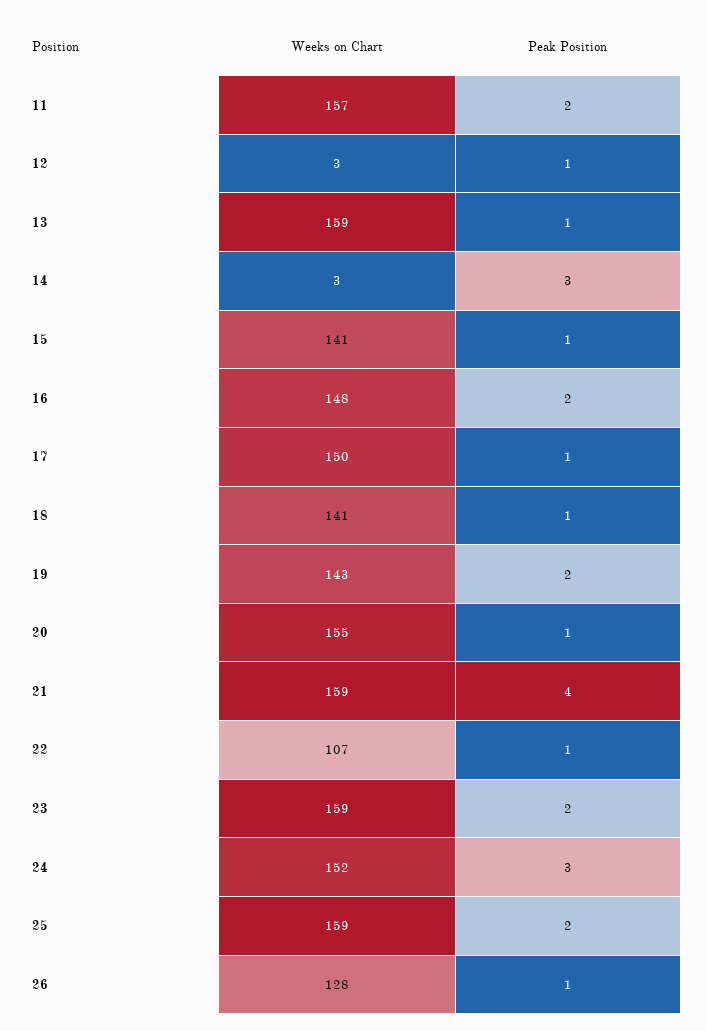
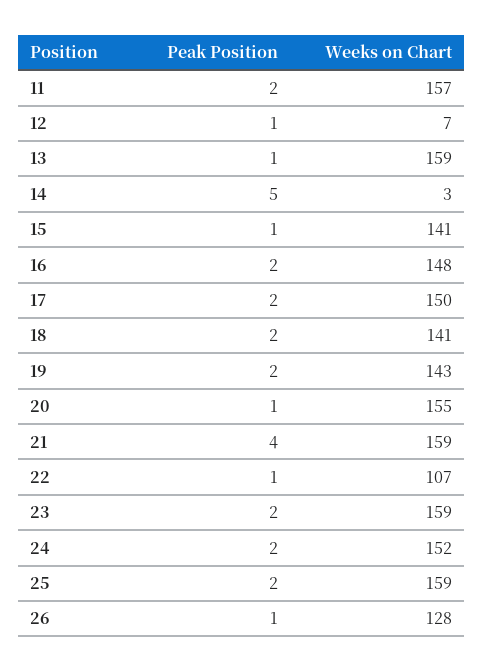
  {
    "Weeks on Chart": {
      "11": 157,
-     "12": 3,
+     "12": 7,
      "13": 159,
      "14": 3,
      "15": 141,
      "16": 148,
      "17": 150,
      "18": 141,
      "19": 143,
      "20": 155,
      "21": 159,
      "22": 107,
      "23": 159,
      "24": 152,
      "25": 159,
      "26": 128
    },
    "Peak Position": {
      "11": 2,
      "12": 1,
      "13": 1,
-     "14": 3,
+     "14": 5,
      "15": 1,
      "16": 2,
-     "17": 1,
+     "17": 2,
-     "18": 1,
+     "18": 2,
      "19": 2,
      "20": 1,
      "21": 4,
      "22": 1,
      "23": 2,
-     "24": 3,
+     "24": 2,
      "25": 2,
      "26": 1
    }
  }

